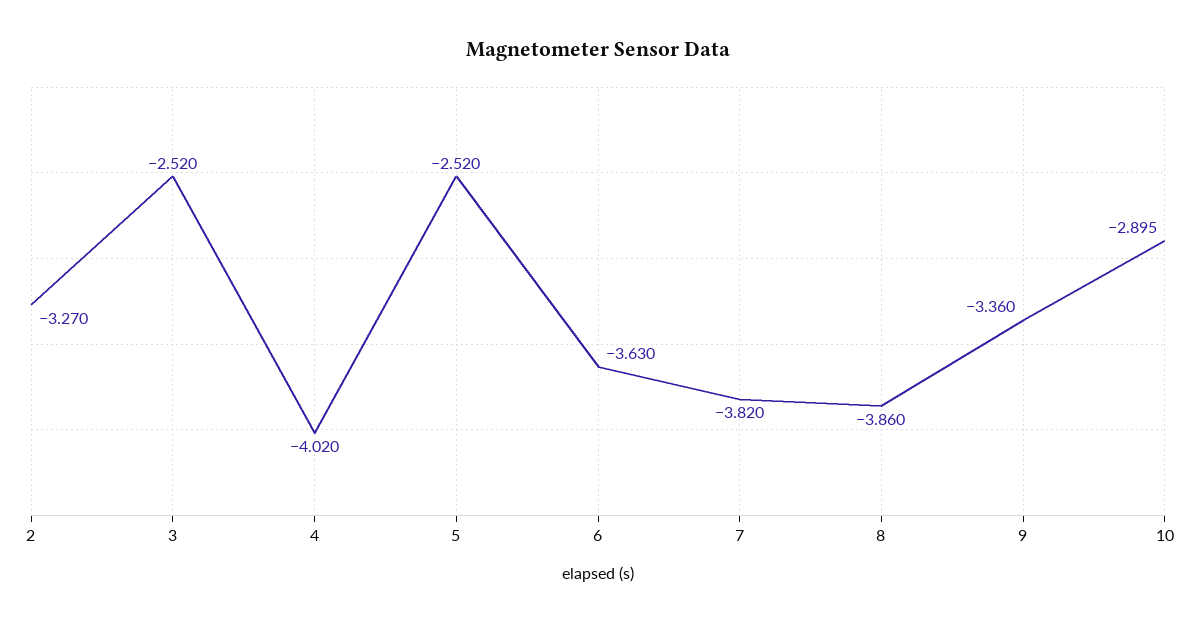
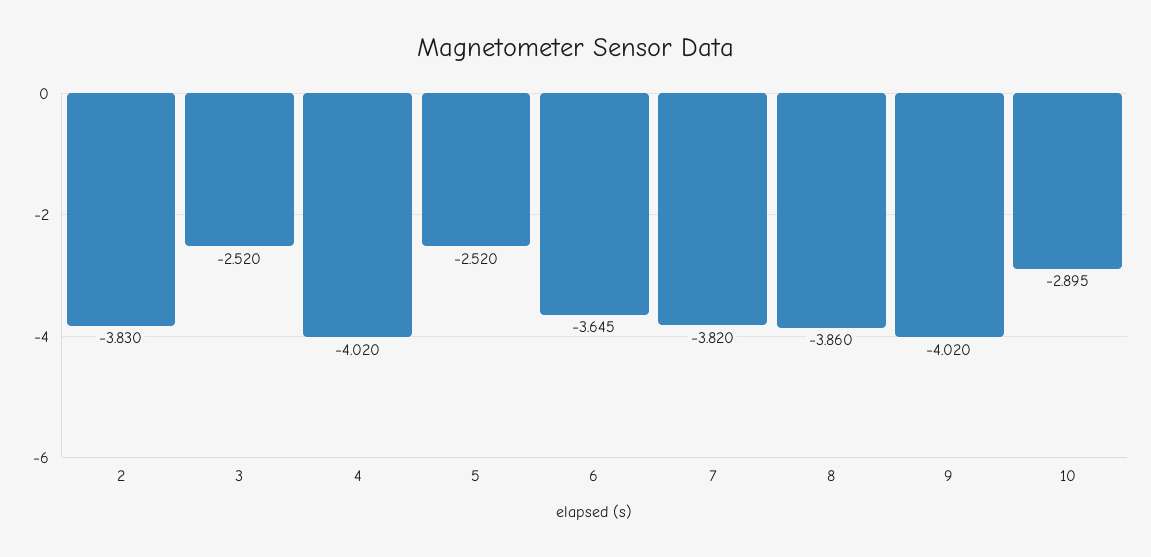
  {
-   "2": -3.27,
+   "2": -3.83,
    "3": -2.52,
    "4": -4.02,
    "5": -2.52,
-   "6": -3.63,
+   "6": -3.645,
    "7": -3.82,
    "8": -3.86,
-   "9": -3.36,
+   "9": -4.02,
    "10": -2.895
  }

